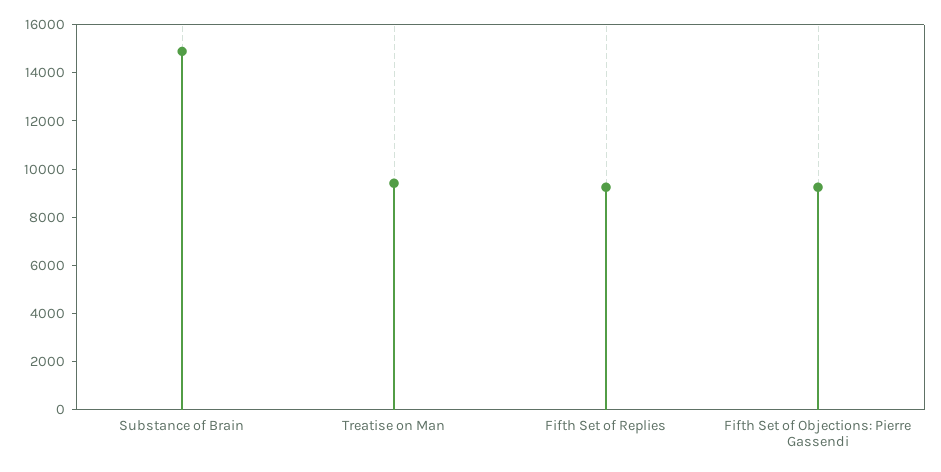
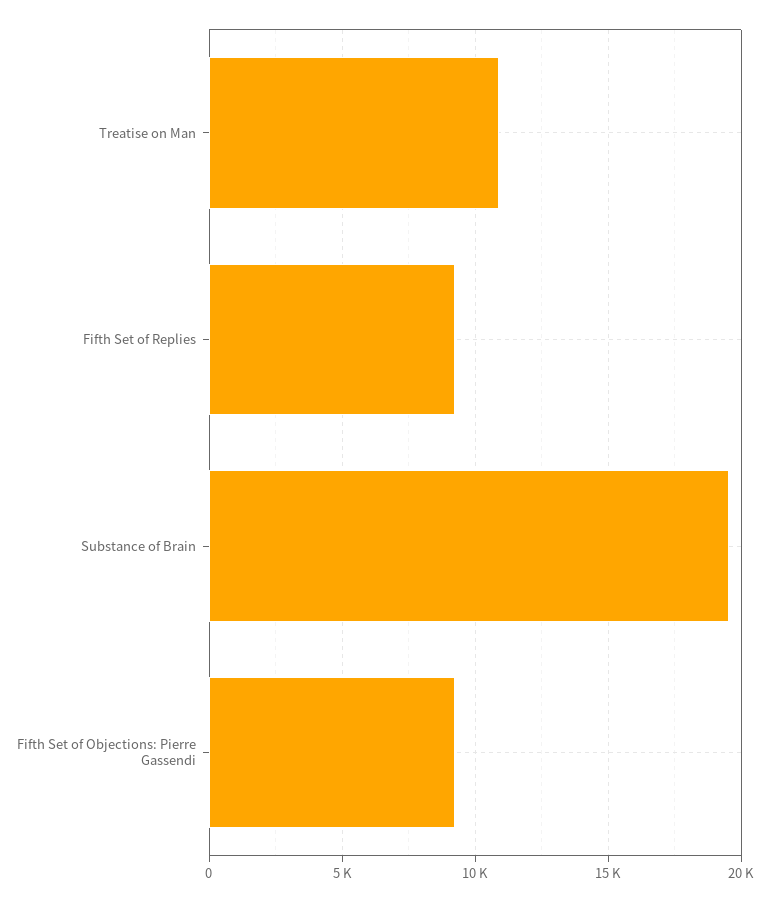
  {
-   "Substance of Brain": 15000,
+   "Substance of Brain": 19500,
-   "Treatise on Man": 9500,
+   "Treatise on Man": 11000,
    "Fifth Set of Replies": 9000,
    "Fifth Set of Objections: Pierre Gassendi": 9000
  }

